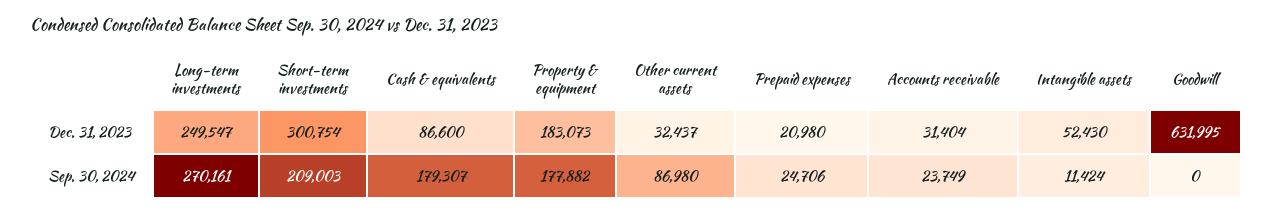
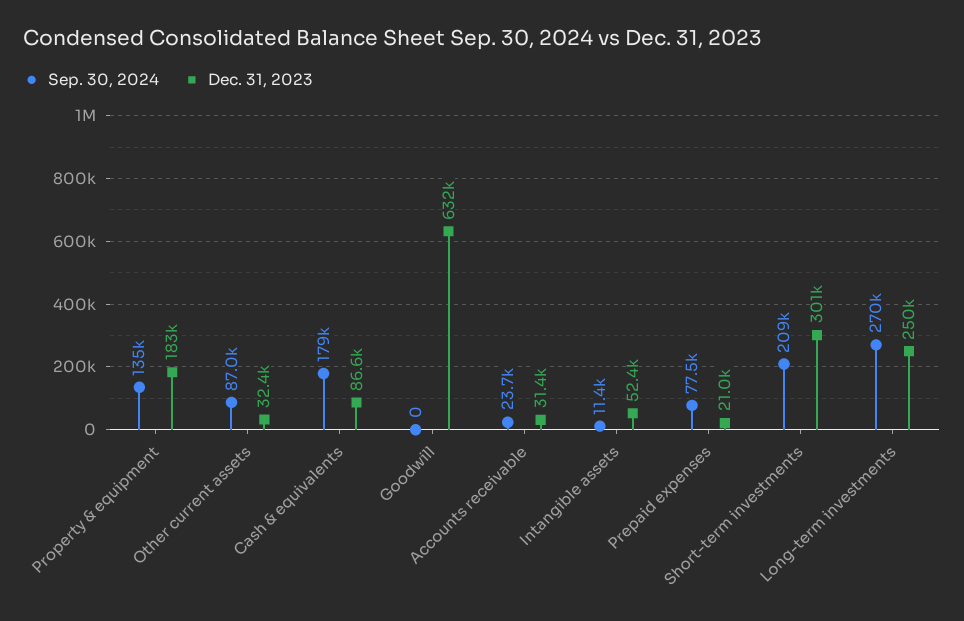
  {
    "Dec. 31, 2023": {
      "Long-term investments": 249547,
      "Short-term investments": 300754,
      "Cash & equivalents": 86600,
      "Property & equipment": 183073,
      "Other current assets": 32437,
      "Prepaid expenses": 20980,
      "Accounts receivable": 31404,
      "Intangible assets": 52430,
      "Goodwill": 631995
    },
    "Sep. 30, 2024": {
      "Long-term investments": 270161,
      "Short-term investments": 209003,
      "Cash & equivalents": 179307,
-     "Property & equipment": 177882,
+     "Property & equipment": 135000,
      "Other current assets": 86980,
-     "Prepaid expenses": 24706,
+     "Prepaid expenses": 77500,
      "Accounts receivable": 23749,
      "Intangible assets": 11424,
      "Goodwill": 0
    }
  }

